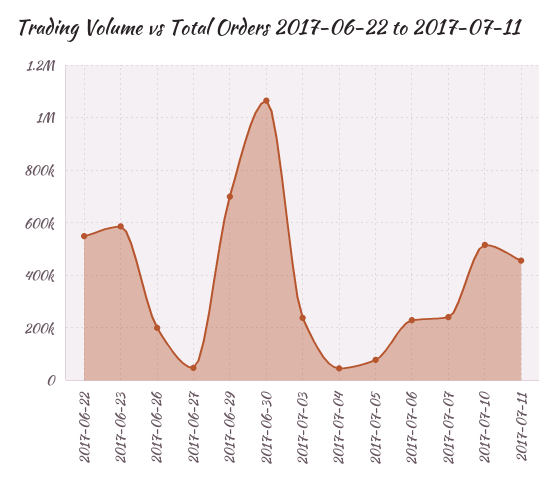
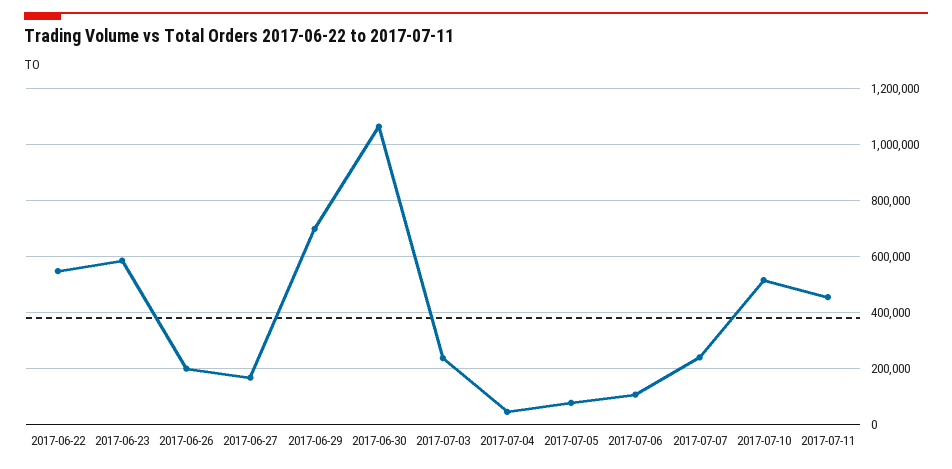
  {
    "2017-06-22": 550000,
    "2017-06-23": 575000,
    "2017-06-26": 200000,
-   "2017-06-27": 50000,
+   "2017-06-27": 175000,
    "2017-06-29": 700000,
    "2017-06-30": 1075000,
    "2017-07-03": 250000,
    "2017-07-04": 50000,
    "2017-07-05": 75000,
-   "2017-07-06": 225000,
+   "2017-07-06": 100000,
    "2017-07-07": 250000,
    "2017-07-10": 525000,
    "2017-07-11": 450000
  }

